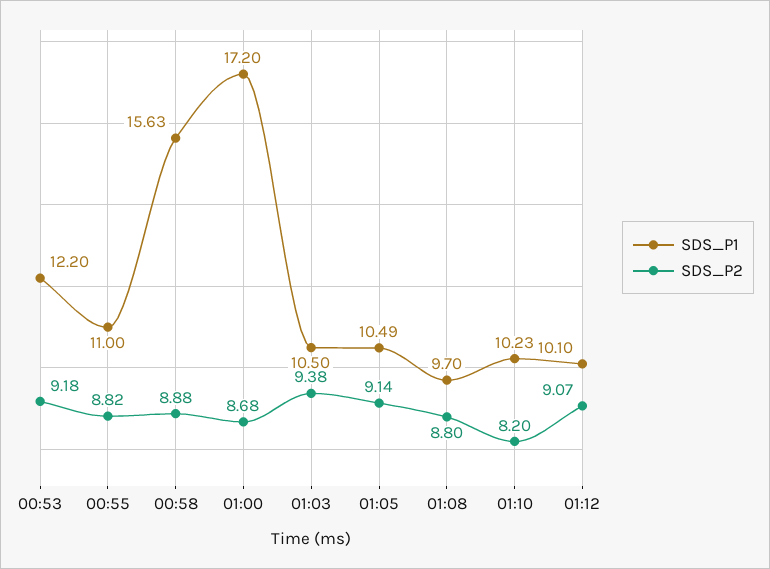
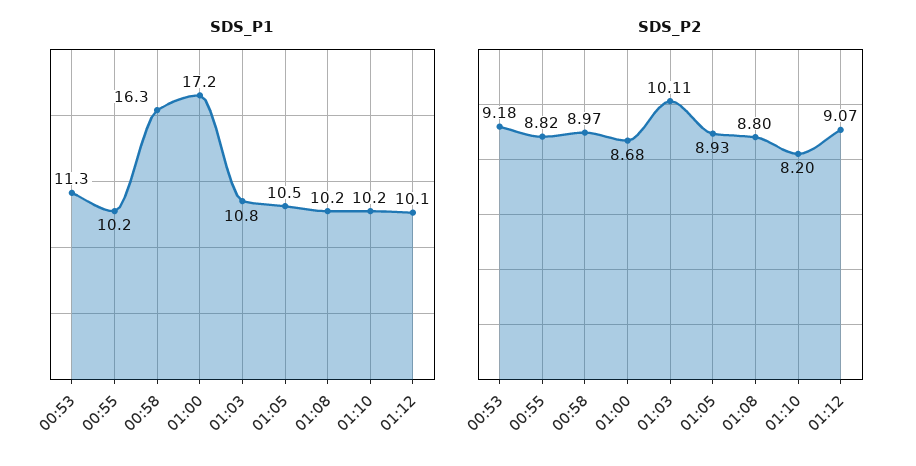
  {
    "SDS_P1": {
-     "00:53": 12.2,
+     "00:53": 11.3,
-     "00:55": 11,
+     "00:55": 10.2,
-     "00:58": 15.63,
+     "00:58": 16.3,
      "01:00": 17.2,
-     "01:03": 10.5,
+     "01:03": 10.8,
      "01:05": 10.49,
-     "01:08": 9.7,
+     "01:08": 10.2,
      "01:10": 10.23,
      "01:12": 10.1
    },
    "SDS_P2": {
      "00:53": 9.18,
      "00:55": 8.82,
-     "00:58": 8.88,
+     "00:58": 8.97,
      "01:00": 8.68,
-     "01:03": 9.38,
+     "01:03": 10.11,
-     "01:05": 9.14,
+     "01:05": 8.93,
      "01:08": 8.8,
      "01:10": 8.2,
      "01:12": 9.07
    }
  }

